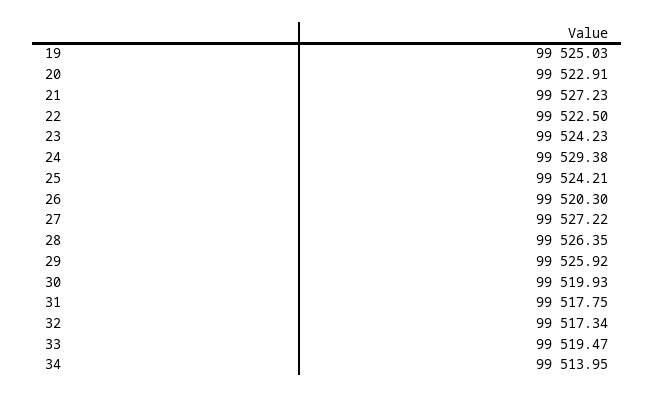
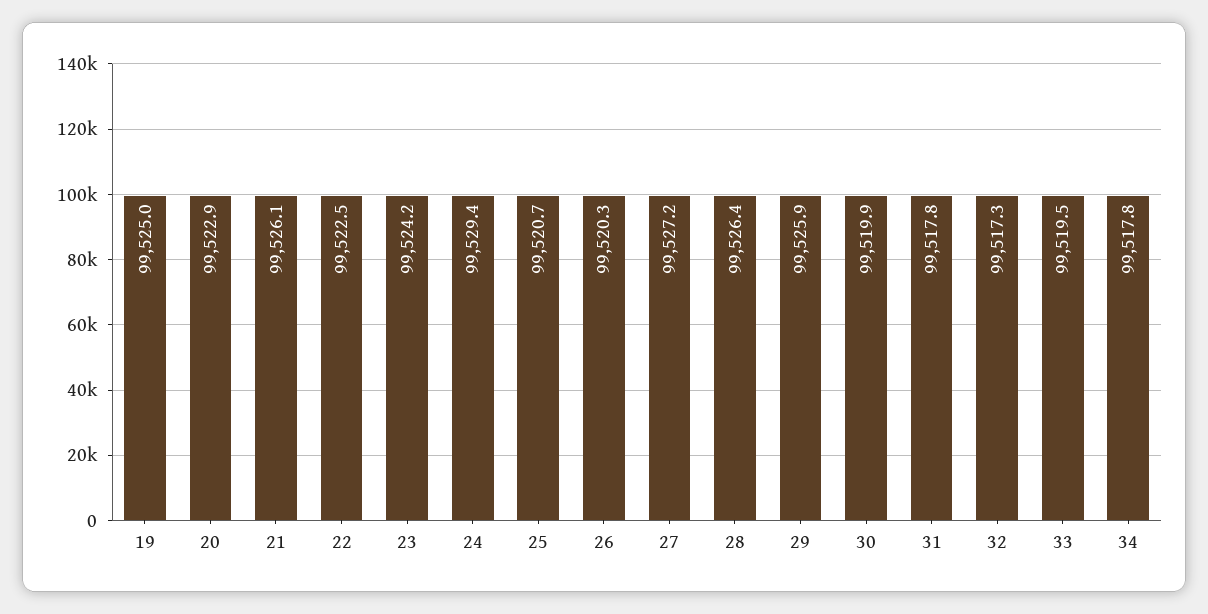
  {
    "19": 99525.03,
    "20": 99522.91,
-   "21": 99527.23,
+   "21": 99526.1,
    "22": 99522.5,
    "23": 99524.23,
    "24": 99529.38,
-   "25": 99524.21,
+   "25": 99520.7,
    "26": 99520.3,
    "27": 99527.22,
    "28": 99526.35,
    "29": 99525.92,
    "30": 99519.93,
    "31": 99517.75,
    "32": 99517.34,
    "33": 99519.47,
-   "34": 99513.95
+   "34": 99517.8
  }

